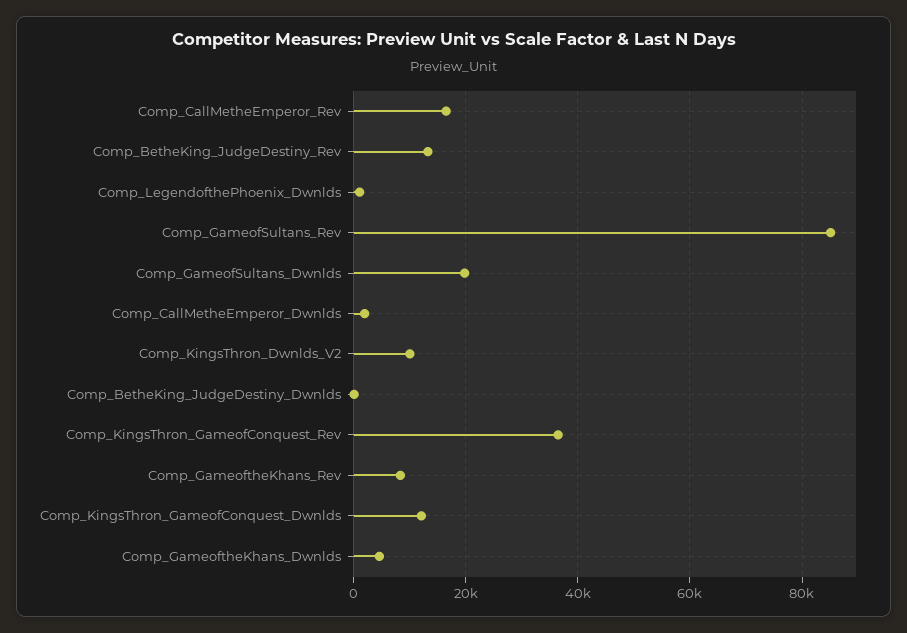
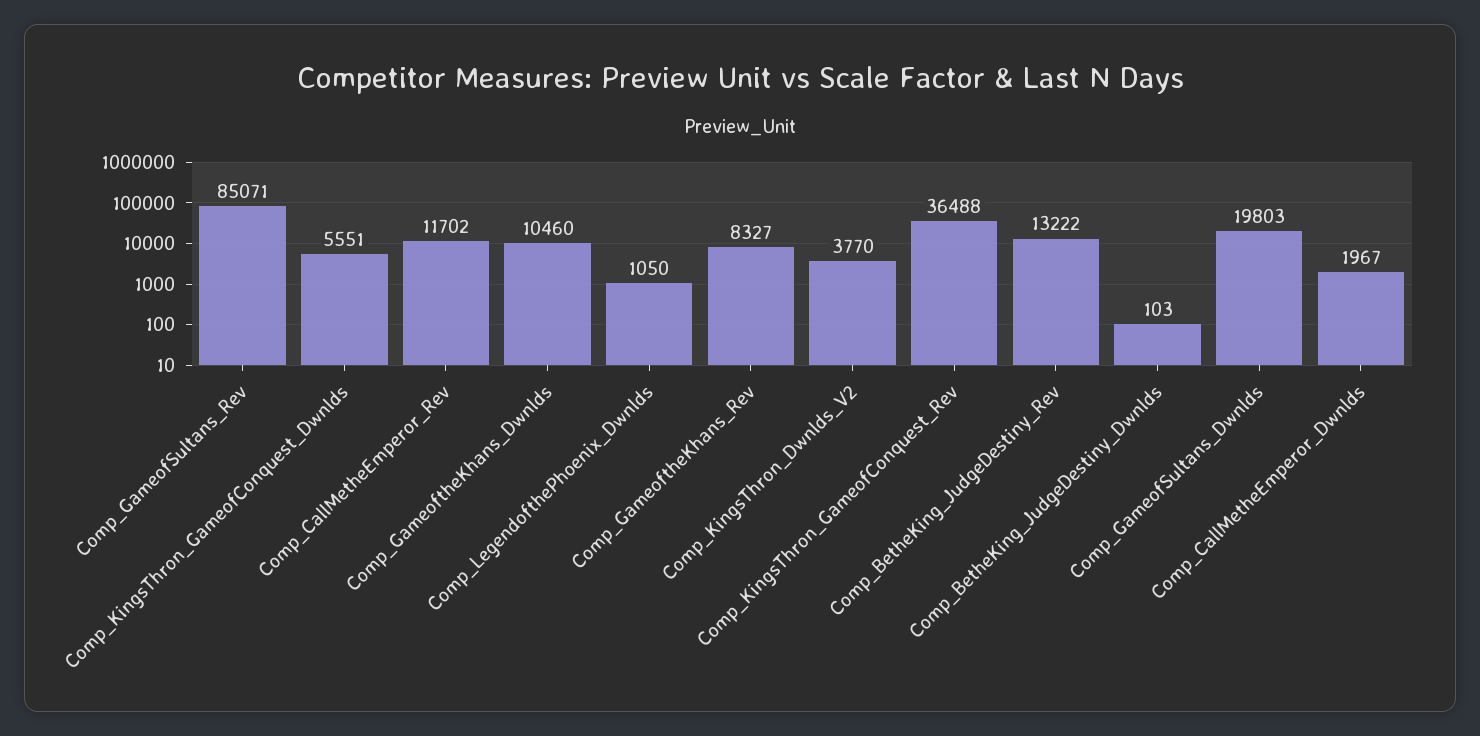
  {
-   "Comp_CallMetheEmperor_Rev": 16000,
+   "Comp_CallMetheEmperor_Rev": 11702,
    "Comp_BetheKing_JudgeDestiny_Rev": 13222,
    "Comp_LegendofthePhoenix_Dwnlds": 1050,
    "Comp_GameofSultans_Rev": 85071,
    "Comp_GameofSultans_Dwnlds": 19803,
    "Comp_CallMetheEmperor_Dwnlds": 1967,
-   "Comp_KingsThron_Dwnlds_V2": 10000,
+   "Comp_KingsThron_Dwnlds_V2": 3770,
    "Comp_BetheKing_JudgeDestiny_Dwnlds": 103,
    "Comp_KingsThron_GameofConquest_Rev": 36488,
    "Comp_GameoftheKhans_Rev": 8327,
-   "Comp_KingsThron_GameofConquest_Dwnlds": 12000,
+   "Comp_KingsThron_GameofConquest_Dwnlds": 5551,
-   "Comp_GameoftheKhans_Dwnlds": 4000
+   "Comp_GameoftheKhans_Dwnlds": 10460
  }

